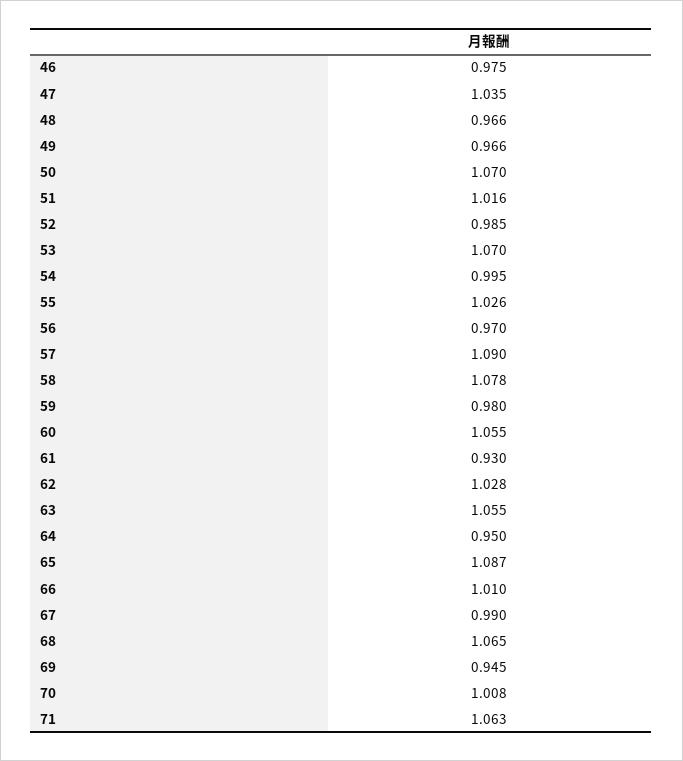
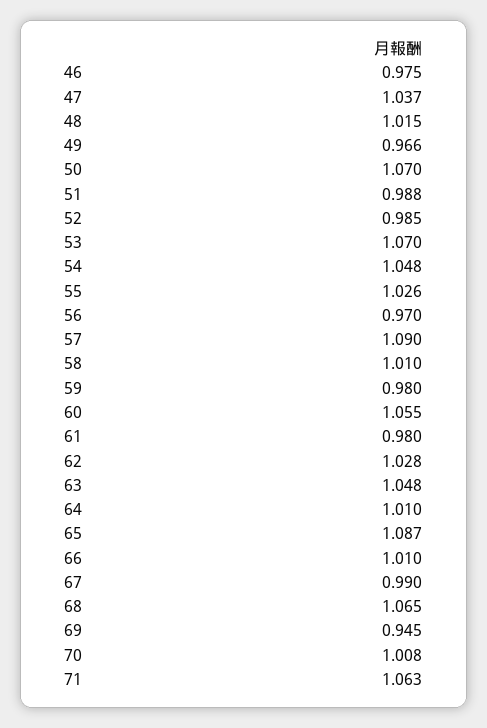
  {
    "46": 0.975,
-   "47": 1.035,
+   "47": 1.037,
-   "48": 0.966,
+   "48": 1.015,
    "49": 0.966,
    "50": 1.07,
-   "51": 1.016,
+   "51": 0.988,
    "52": 0.985,
    "53": 1.07,
-   "54": 0.995,
+   "54": 1.048,
    "55": 1.026,
    "56": 0.97,
    "57": 1.09,
-   "58": 1.078,
+   "58": 1.01,
    "59": 0.98,
    "60": 1.055,
-   "61": 0.93,
+   "61": 0.98,
    "62": 1.028,
-   "63": 1.055,
+   "63": 1.048,
-   "64": 0.95,
+   "64": 1.01,
    "65": 1.087,
    "66": 1.01,
    "67": 0.99,
    "68": 1.065,
    "69": 0.945,
    "70": 1.008,
    "71": 1.063
  }

